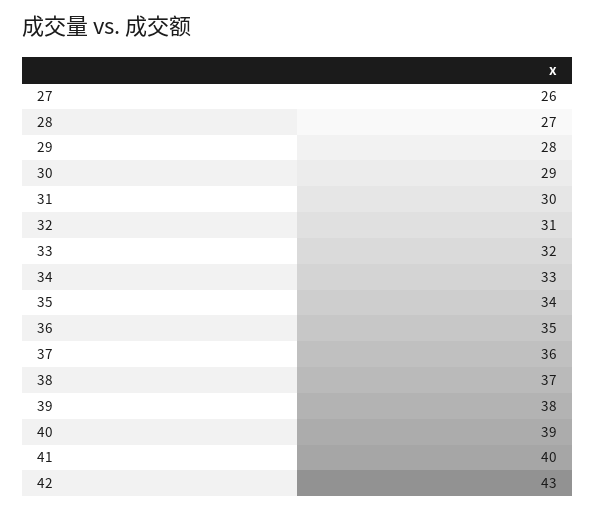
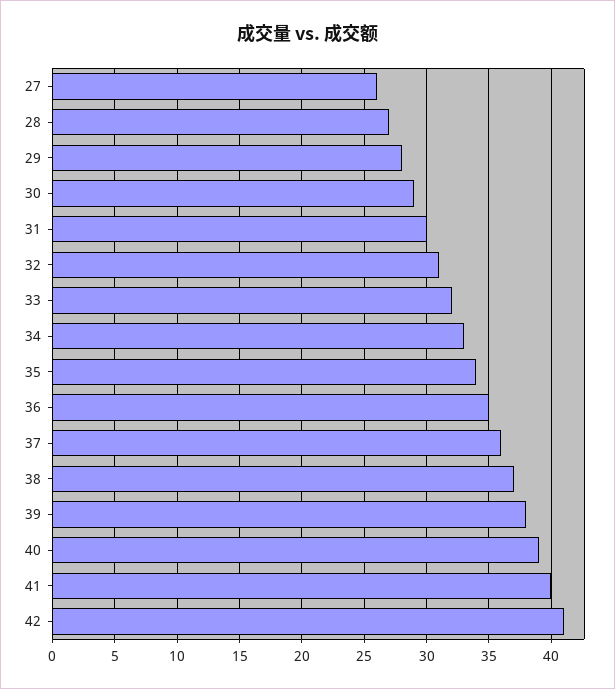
  {
    "27": 26,
    "28": 27,
    "29": 28,
    "30": 29,
    "31": 30,
    "32": 31,
    "33": 32,
    "34": 33,
    "35": 34,
    "36": 35,
    "37": 36,
    "38": 37,
    "39": 38,
    "40": 39,
    "41": 40,
-   "42": 43
+   "42": 41
  }

